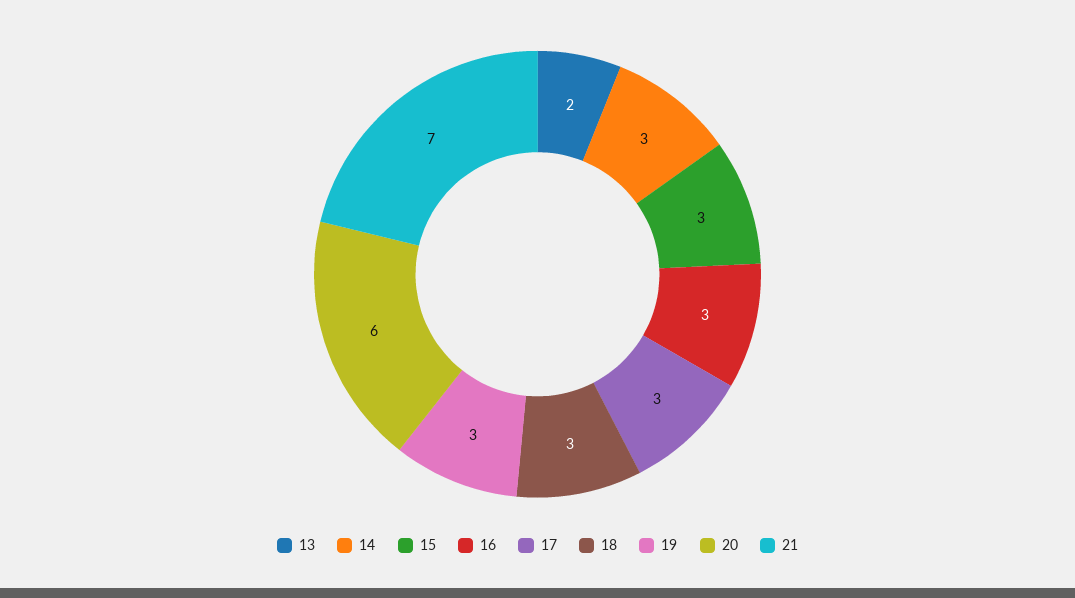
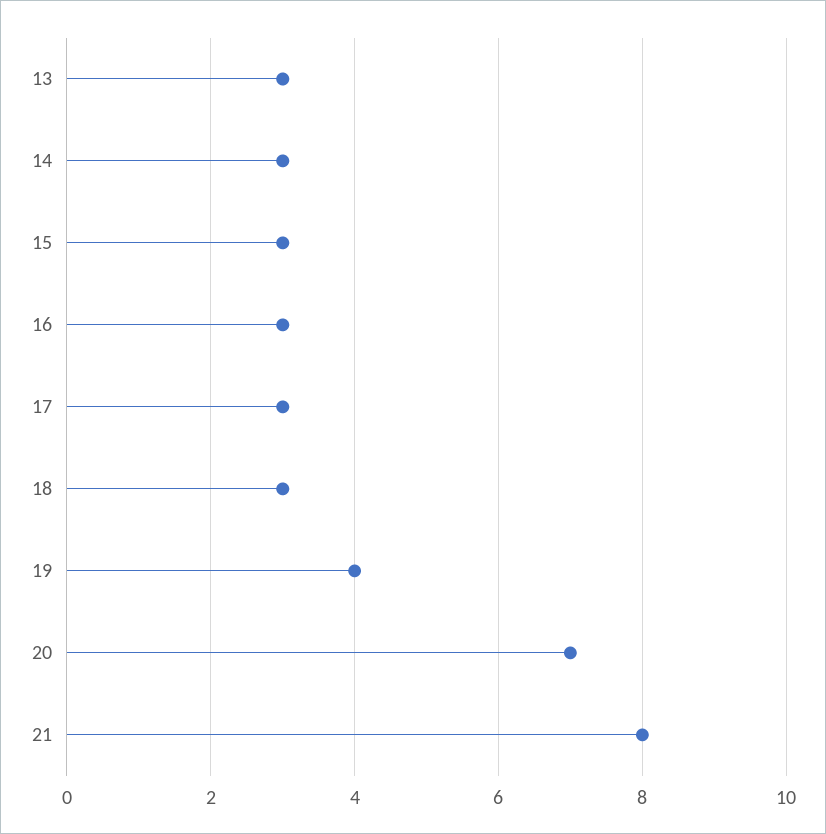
  {
-   "13": 2,
+   "13": 3,
    "14": 3,
    "15": 3,
    "16": 3,
    "17": 3,
    "18": 3,
-   "19": 3,
+   "19": 4,
-   "20": 6,
+   "20": 7,
-   "21": 7
+   "21": 8
  }

